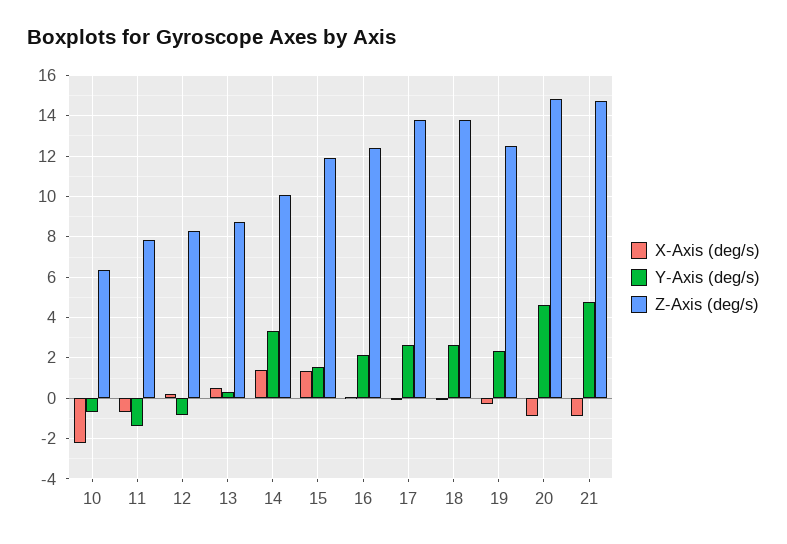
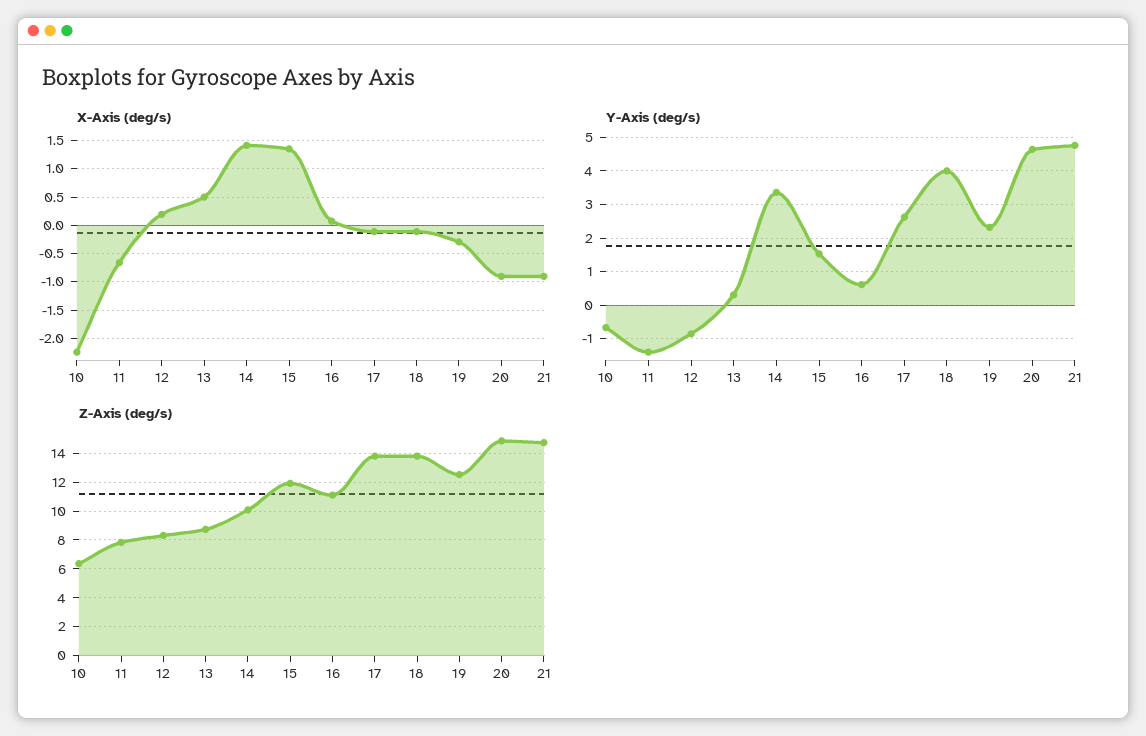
  {
    "X-Axis (deg/s)": {
      "10": -2.25,
      "11": -0.75,
      "12": 0.25,
      "13": 0.5,
      "14": 1.5,
      "15": 1.25,
      "16": 0,
      "17": 0,
      "18": 0,
      "19": -0.25,
      "20": -1,
      "21": -1
    },
    "Y-Axis (deg/s)": {
      "10": -0.6,
      "11": -1.4,
      "12": -0.8,
      "13": 0.4,
      "14": 3.4,
      "15": 1.6,
-     "16": 2,
+     "16": 0.6,
      "17": 2.6,
-     "18": 2.5,
+     "18": 4,
      "19": 2.4,
      "20": 4.6,
      "21": 4.8
    },
    "Z-Axis (deg/s)": {
      "10": 6.5,
      "11": 8,
      "12": 8.5,
      "13": 8.5,
      "14": 10,
      "15": 12,
-     "16": 12.5,
+     "16": 11,
      "17": 14,
      "18": 14,
      "19": 12.5,
      "20": 15,
      "21": 14.5
    }
  }

